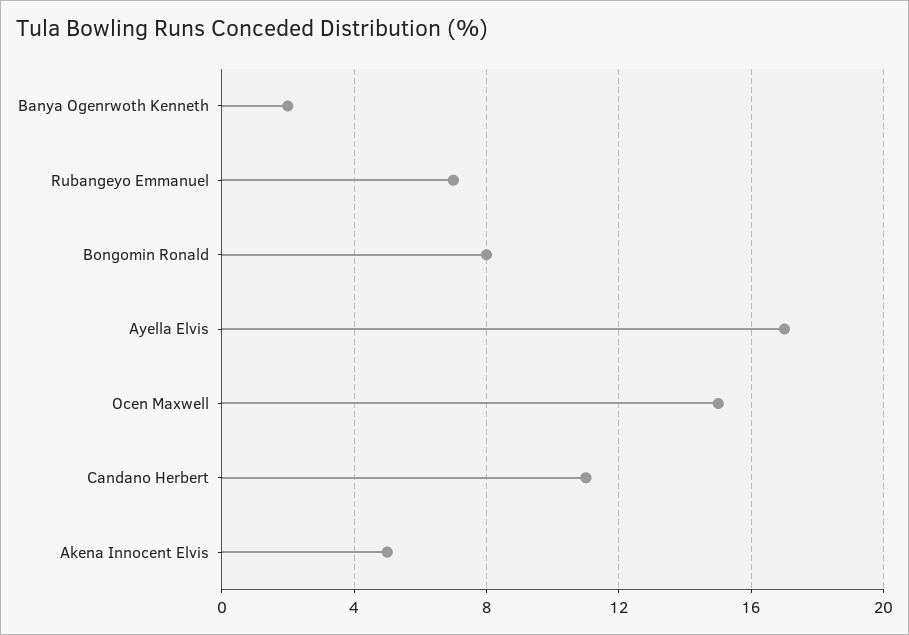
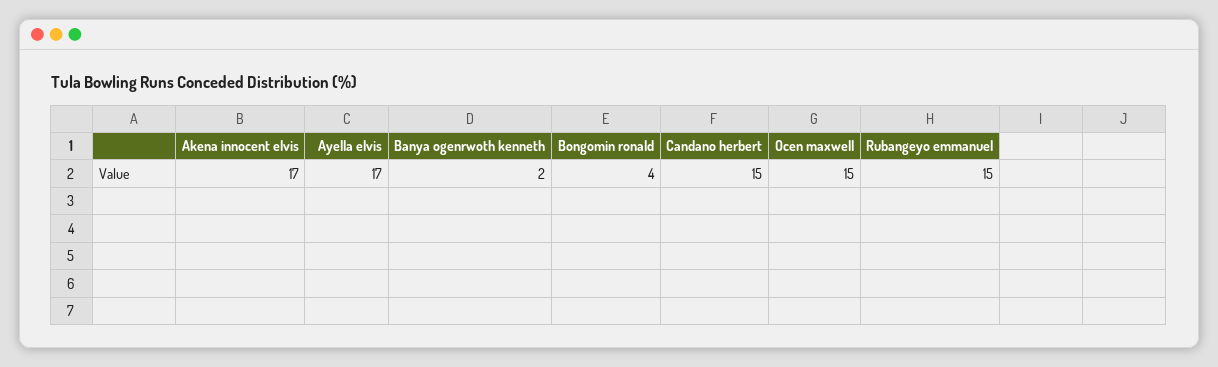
  {
    "Banya Ogenrwoth Kenneth": 2,
-   "Rubangeyo Emmanuel": 7,
+   "Rubangeyo Emmanuel": 15,
-   "Bongomin Ronald": 8,
+   "Bongomin Ronald": 4,
    "Ayella Elvis": 17,
    "Ocen Maxwell": 15,
-   "Candano Herbert": 11,
+   "Candano Herbert": 15,
-   "Akena Innocent Elvis": 5
+   "Akena Innocent Elvis": 17
  }

